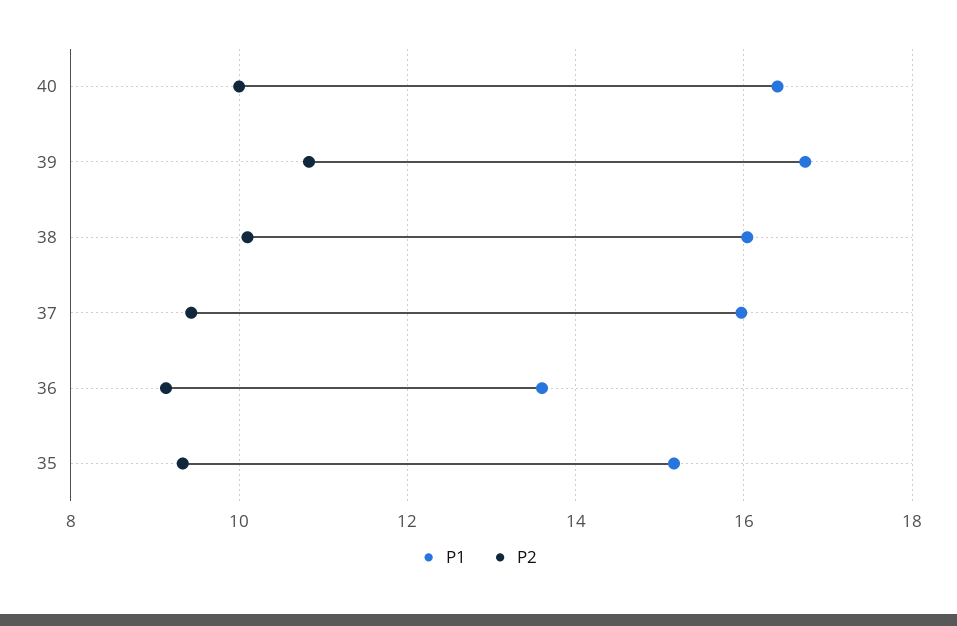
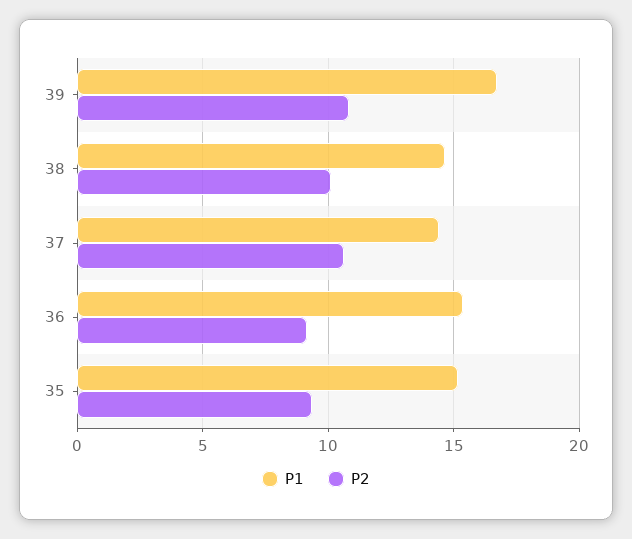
  {
    "P1": {
-     "40": 16.4,
      "39": 16.8,
-     "38": 16,
+     "38": 14.5,
-     "37": 16,
+     "37": 14.5,
-     "36": 13.6,
+     "36": 15.5,
      "35": 15.2
    },
    "P2": {
-     "40": 10,
      "39": 10.8,
      "38": 10.2,
-     "37": 9.4,
+     "37": 10.5,
      "36": 9.2,
      "35": 9.4
    }
  }

